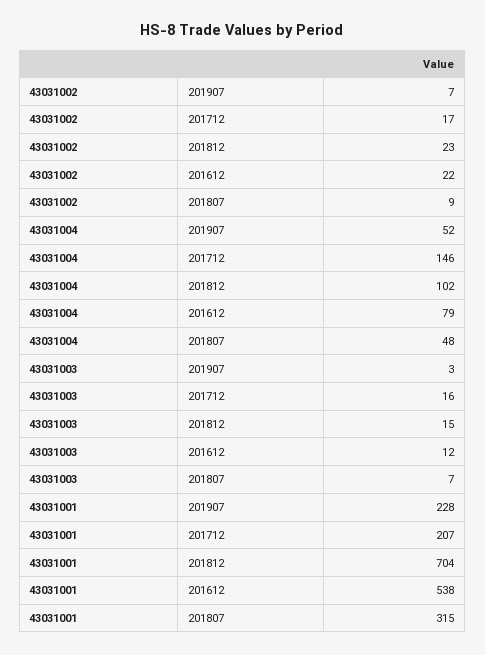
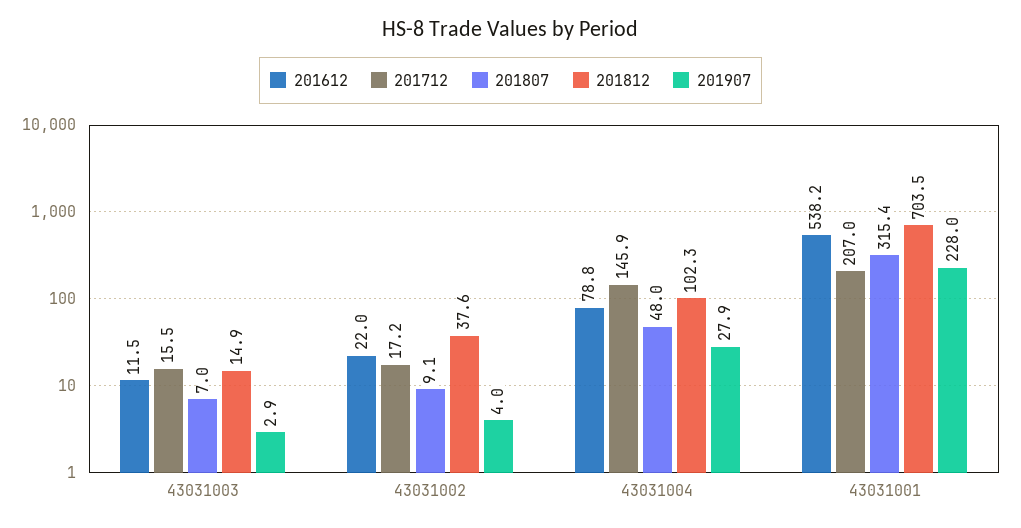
  {
    "201907": {
-     "43031002": 7,
+     "43031002": 4,
-     "43031004": 52,
+     "43031004": 27.9,
      "43031003": 2.9,
      "43031001": 228
    },
    "201712": {
      "43031002": 17.2,
      "43031004": 145.9,
      "43031003": 15.5,
      "43031001": 207
    },
    "201812": {
-     "43031002": 23,
+     "43031002": 37.6,
      "43031004": 102.3,
      "43031003": 14.9,
      "43031001": 703.5
    },
    "201612": {
      "43031002": 22,
      "43031004": 78.8,
      "43031003": 11.5,
      "43031001": 538.2
    },
    "201807": {
      "43031002": 9.1,
      "43031004": 48,
      "43031003": 7,
      "43031001": 315.4
    }
  }

